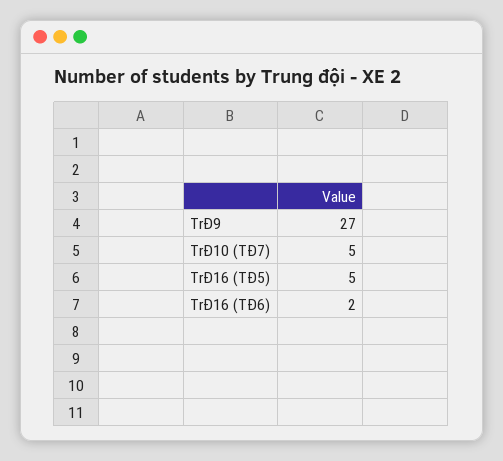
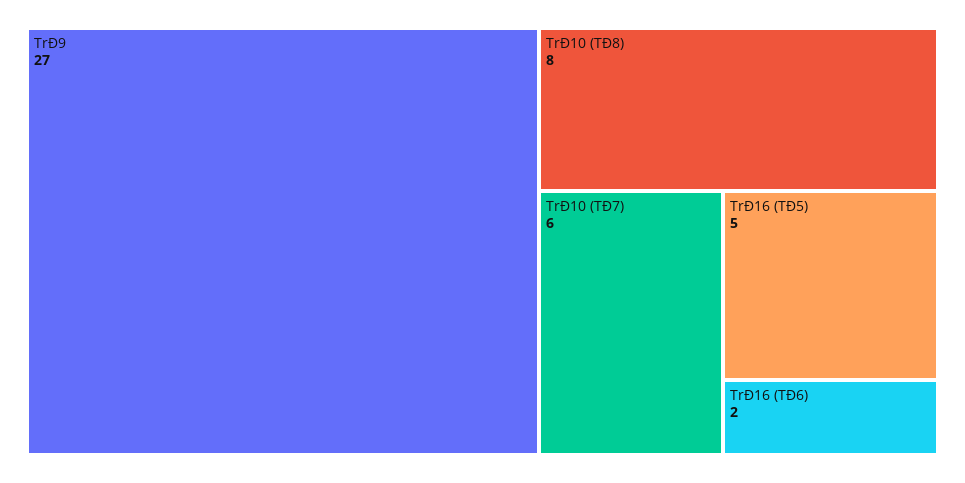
  {
    "TrĐ9": 27,
-   "TrĐ10 (TĐ7)": 5,
+   "TrĐ10 (TĐ7)": 6,
    "TrĐ16 (TĐ5)": 5,
-   "TrĐ16 (TĐ6)": 2
+   "TrĐ16 (TĐ6)": 2,
+   "TrĐ10 (TĐ8)": 8
  }

